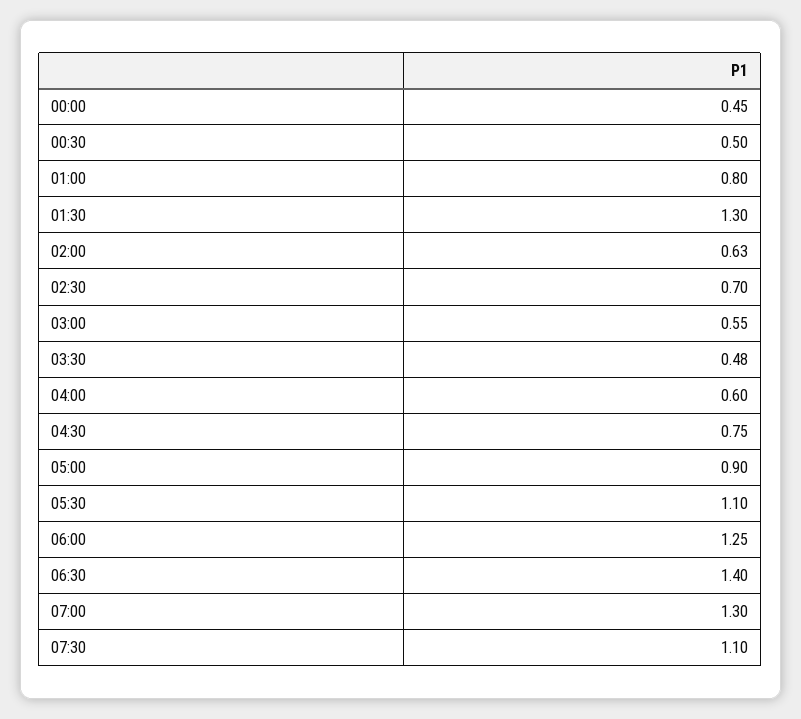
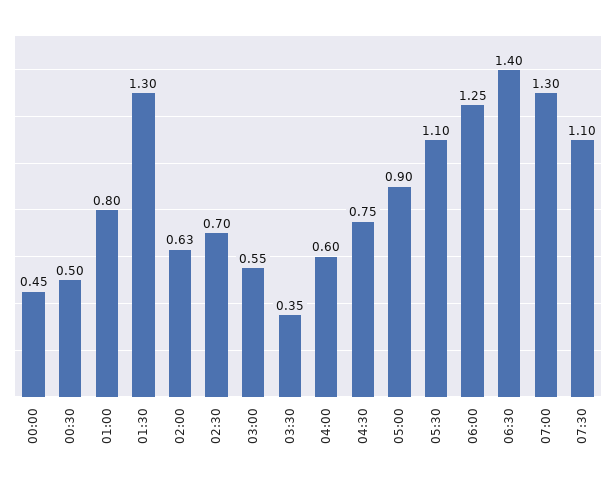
  {
    "00:00": 0.45,
    "00:30": 0.5,
    "01:00": 0.8,
    "01:30": 1.3,
    "02:00": 0.63,
    "02:30": 0.7,
    "03:00": 0.55,
-   "03:30": 0.48,
+   "03:30": 0.35,
    "04:00": 0.6,
    "04:30": 0.75,
    "05:00": 0.9,
    "05:30": 1.1,
    "06:00": 1.25,
    "06:30": 1.4,
    "07:00": 1.3,
    "07:30": 1.1
  }

